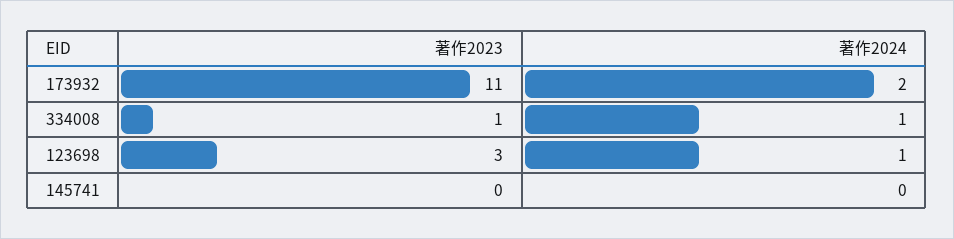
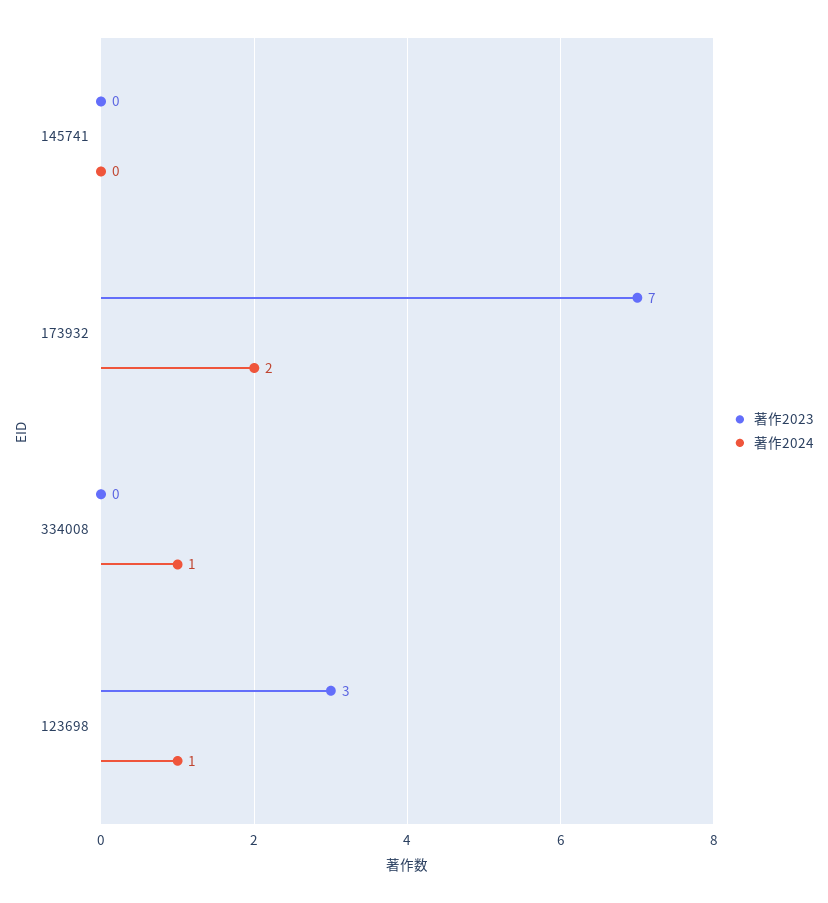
  {
    "著作2023": {
-     "173932": 11,
+     "173932": 7,
-     "334008": 1,
+     "334008": 0,
      "123698": 3,
      "145741": 0
    },
    "著作2024": {
      "173932": 2,
      "334008": 1,
      "123698": 1,
      "145741": 0
    }
  }

